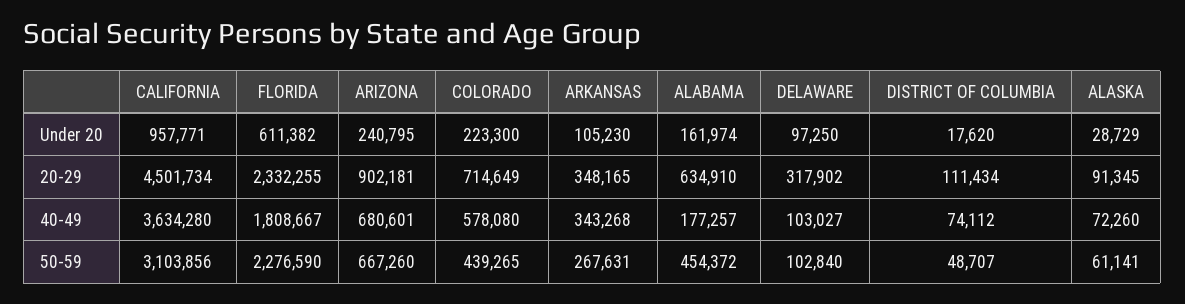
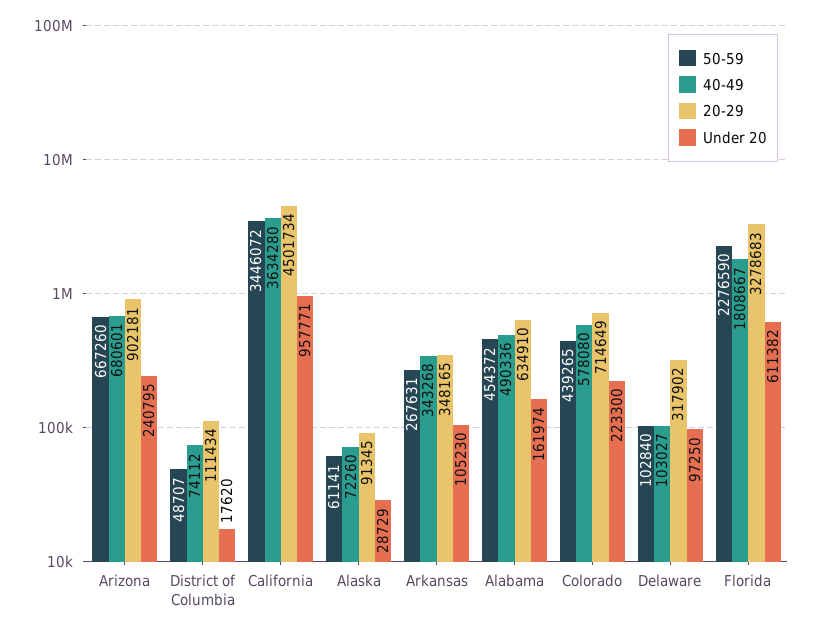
  {
    "Under 20": {
      "CALIFORNIA": 957771,
      "FLORIDA": 611382,
      "ARIZONA": 240795,
      "COLORADO": 223300,
      "ARKANSAS": 105230,
      "ALABAMA": 161974,
      "DELAWARE": 97250,
      "DISTRICT OF COLUMBIA": 17620,
      "ALASKA": 28729
    },
    "20-29": {
      "CALIFORNIA": 4501734,
-     "FLORIDA": 2332255,
+     "FLORIDA": 3278683,
      "ARIZONA": 902181,
      "COLORADO": 714649,
      "ARKANSAS": 348165,
      "ALABAMA": 634910,
      "DELAWARE": 317902,
      "DISTRICT OF COLUMBIA": 111434,
      "ALASKA": 91345
    },
    "40-49": {
      "CALIFORNIA": 3634280,
      "FLORIDA": 1808667,
      "ARIZONA": 680601,
      "COLORADO": 578080,
      "ARKANSAS": 343268,
-     "ALABAMA": 177257,
+     "ALABAMA": 490336,
      "DELAWARE": 103027,
      "DISTRICT OF COLUMBIA": 74112,
      "ALASKA": 72260
    },
    "50-59": {
-     "CALIFORNIA": 3103856,
+     "CALIFORNIA": 3446072,
      "FLORIDA": 2276590,
      "ARIZONA": 667260,
      "COLORADO": 439265,
      "ARKANSAS": 267631,
      "ALABAMA": 454372,
      "DELAWARE": 102840,
      "DISTRICT OF COLUMBIA": 48707,
      "ALASKA": 61141
    }
  }

